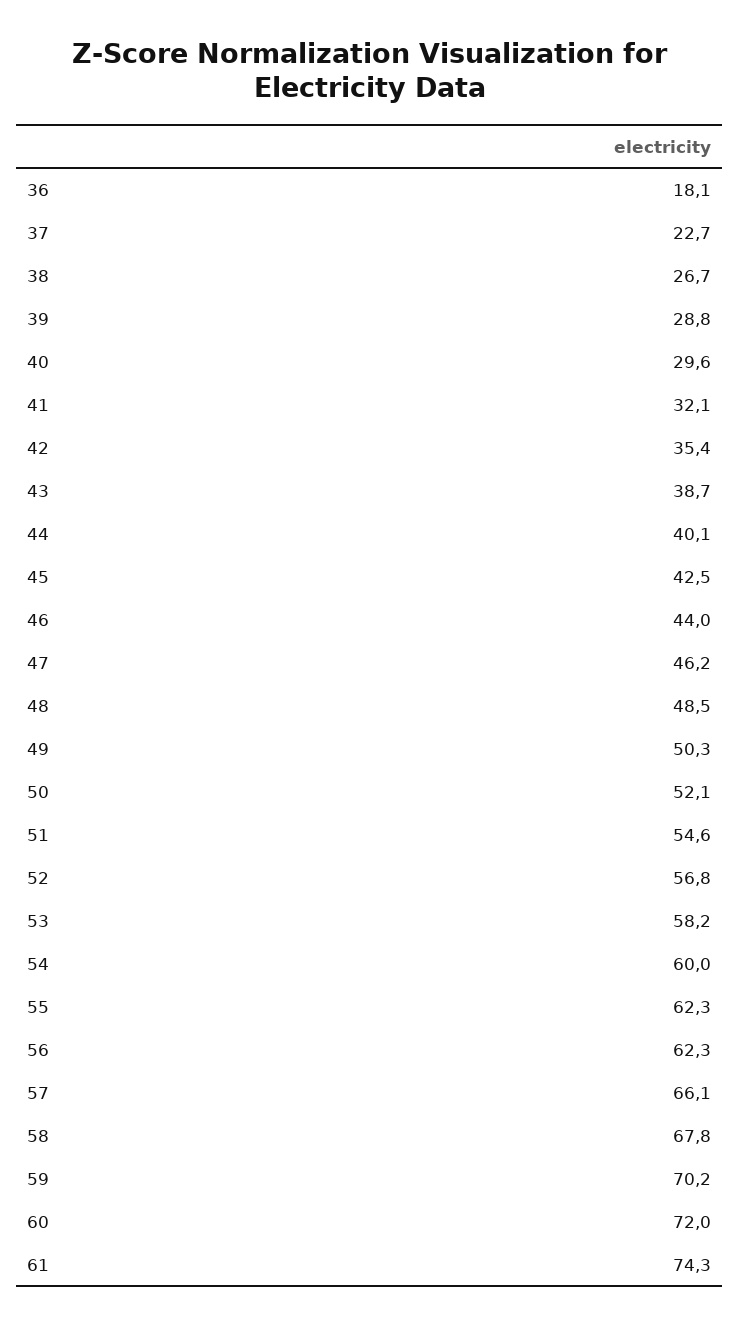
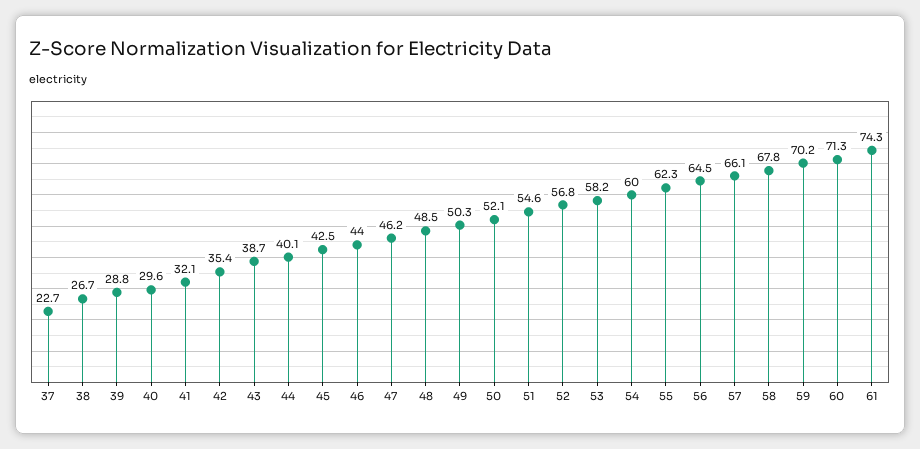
  {
-   "36": 18.1,
    "37": 22.7,
    "38": 26.7,
    "39": 28.8,
    "40": 29.6,
    "41": 32.1,
    "42": 35.4,
    "43": 38.7,
    "44": 40.1,
    "45": 42.5,
    "46": 44,
    "47": 46.2,
    "48": 48.5,
    "49": 50.3,
    "50": 52.1,
    "51": 54.6,
    "52": 56.8,
    "53": 58.2,
    "54": 60,
    "55": 62.3,
-   "56": 62.3,
+   "56": 64.5,
    "57": 66.1,
    "58": 67.8,
    "59": 70.2,
-   "60": 72,
+   "60": 71.3,
    "61": 74.3
  }

